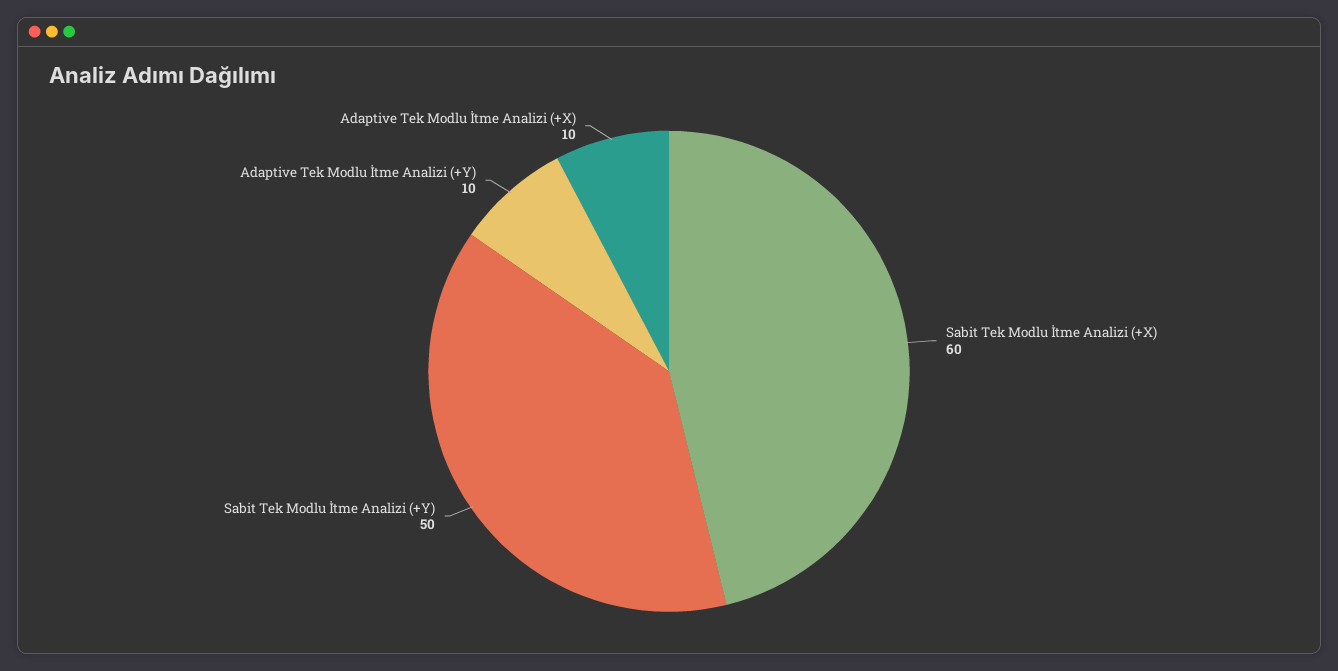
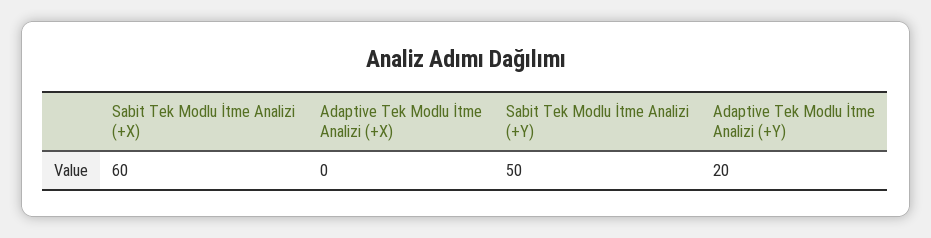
  {
    "Sabit Tek Modlu İtme Analizi (+X)": 60,
    "Sabit Tek Modlu İtme Analizi (+Y)": 50,
-   "Adaptive Tek Modlu İtme Analizi (+Y)": 10,
+   "Adaptive Tek Modlu İtme Analizi (+Y)": 20,
-   "Adaptive Tek Modlu İtme Analizi (+X)": 10
+   "Adaptive Tek Modlu İtme Analizi (+X)": 0
  }

